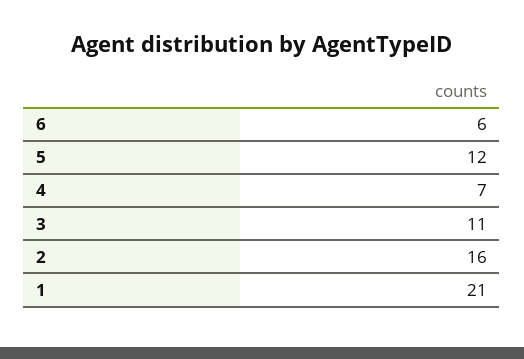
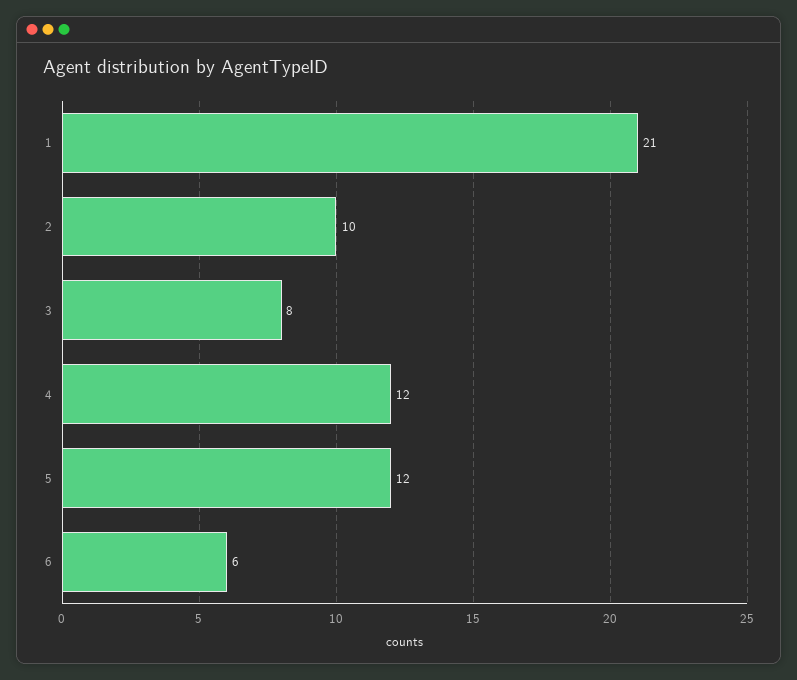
  {
    "6": 6,
    "5": 12,
-   "4": 7,
+   "4": 12,
-   "3": 11,
+   "3": 8,
-   "2": 16,
+   "2": 10,
    "1": 21
  }

